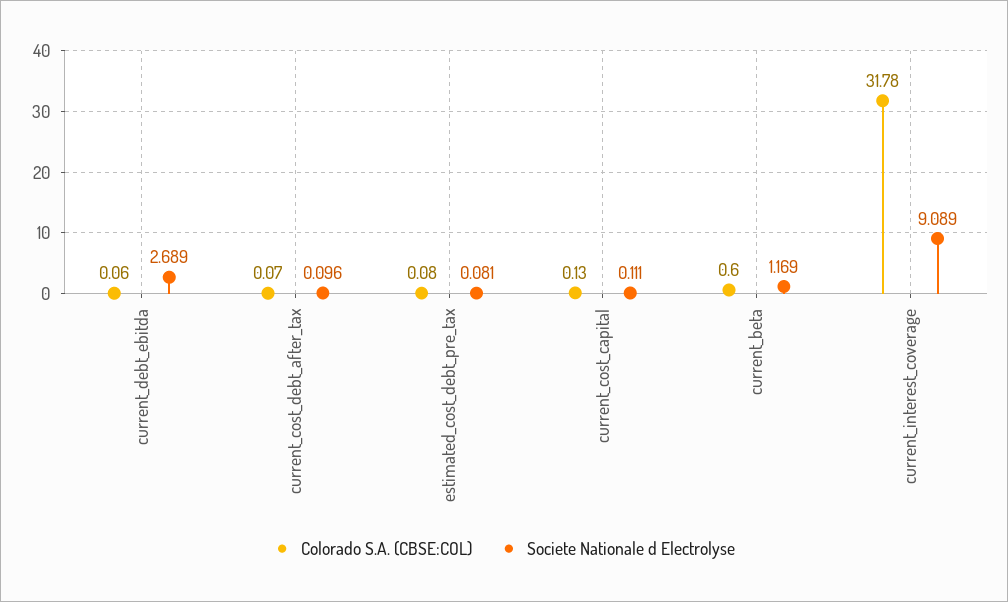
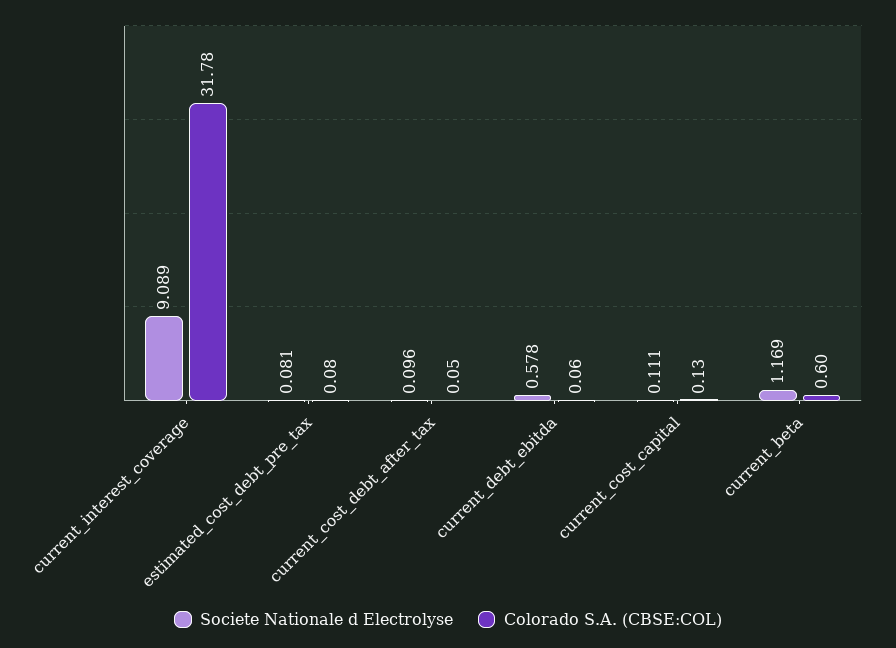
  {
    "Colorado S.A. (CBSE:COL)": {
      "current_debt_ebitda": 0.06,
-     "current_cost_debt_after_tax": 0.07,
+     "current_cost_debt_after_tax": 0.05,
      "estimated_cost_debt_pre_tax": 0.08,
      "current_cost_capital": 0.13,
      "current_beta": 0.6,
      "current_interest_coverage": 31.78
    },
    "Societe Nationale d Electrolyse": {
-     "current_debt_ebitda": 2.689,
+     "current_debt_ebitda": 0.578,
      "current_cost_debt_after_tax": 0.096,
      "estimated_cost_debt_pre_tax": 0.081,
      "current_cost_capital": 0.111,
      "current_beta": 1.169,
      "current_interest_coverage": 9.089
    }
  }

